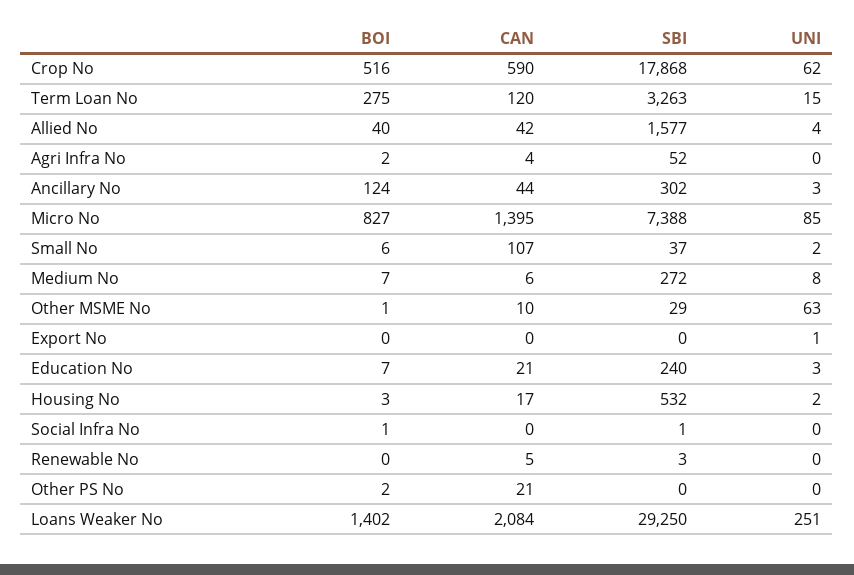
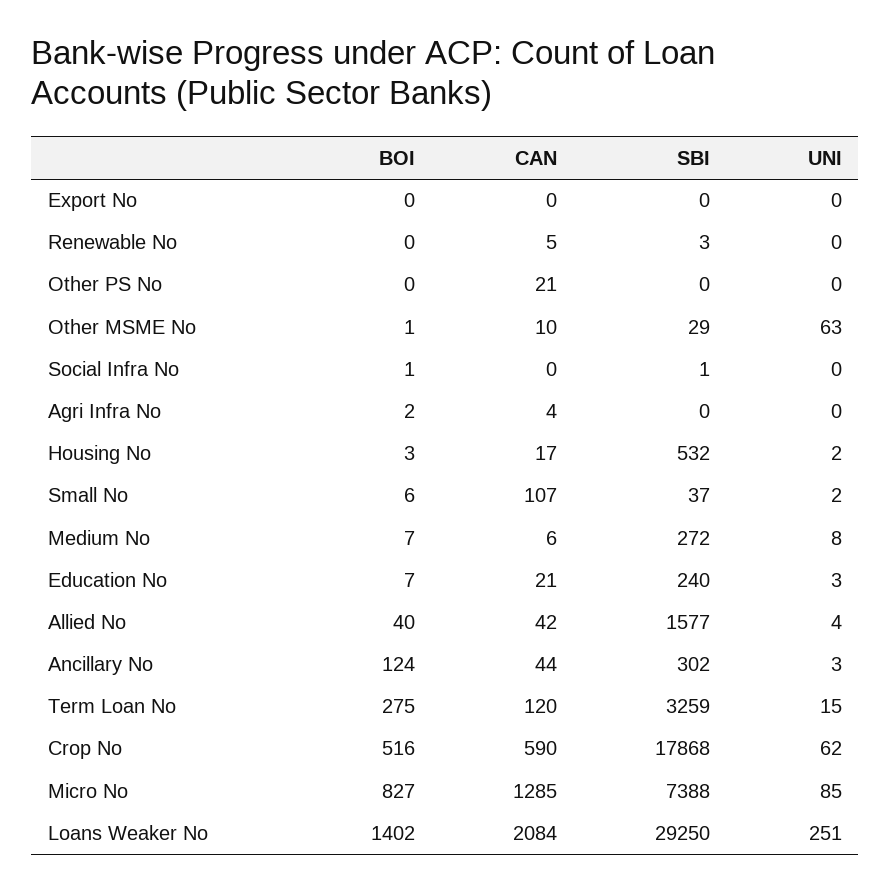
  {
    "BOI": {
      "Crop No": 516,
      "Term Loan No": 275,
      "Allied No": 40,
      "Agri Infra No": 2,
      "Ancillary No": 124,
      "Micro No": 827,
      "Small No": 6,
      "Medium No": 7,
      "Other MSME No": 1,
      "Export No": 0,
      "Education No": 7,
      "Housing No": 3,
      "Social Infra No": 1,
      "Renewable No": 0,
-     "Other PS No": 2,
+     "Other PS No": 0,
      "Loans Weaker No": 1402
    },
    "CAN": {
      "Crop No": 590,
      "Term Loan No": 120,
      "Allied No": 42,
      "Agri Infra No": 4,
      "Ancillary No": 44,
-     "Micro No": 1395,
+     "Micro No": 1285,
      "Small No": 107,
      "Medium No": 6,
      "Other MSME No": 10,
      "Export No": 0,
      "Education No": 21,
      "Housing No": 17,
      "Social Infra No": 0,
      "Renewable No": 5,
      "Other PS No": 21,
      "Loans Weaker No": 2084
    },
    "SBI": {
      "Crop No": 17868,
-     "Term Loan No": 3263,
+     "Term Loan No": 3259,
      "Allied No": 1577,
-     "Agri Infra No": 52,
+     "Agri Infra No": 0,
      "Ancillary No": 302,
      "Micro No": 7388,
      "Small No": 37,
      "Medium No": 272,
      "Other MSME No": 29,
      "Export No": 0,
      "Education No": 240,
      "Housing No": 532,
      "Social Infra No": 1,
      "Renewable No": 3,
      "Other PS No": 0,
      "Loans Weaker No": 29250
    },
    "UNI": {
      "Crop No": 62,
      "Term Loan No": 15,
      "Allied No": 4,
      "Agri Infra No": 0,
      "Ancillary No": 3,
      "Micro No": 85,
      "Small No": 2,
      "Medium No": 8,
      "Other MSME No": 63,
-     "Export No": 1,
+     "Export No": 0,
      "Education No": 3,
      "Housing No": 2,
      "Social Infra No": 0,
      "Renewable No": 0,
      "Other PS No": 0,
      "Loans Weaker No": 251
    }
  }

